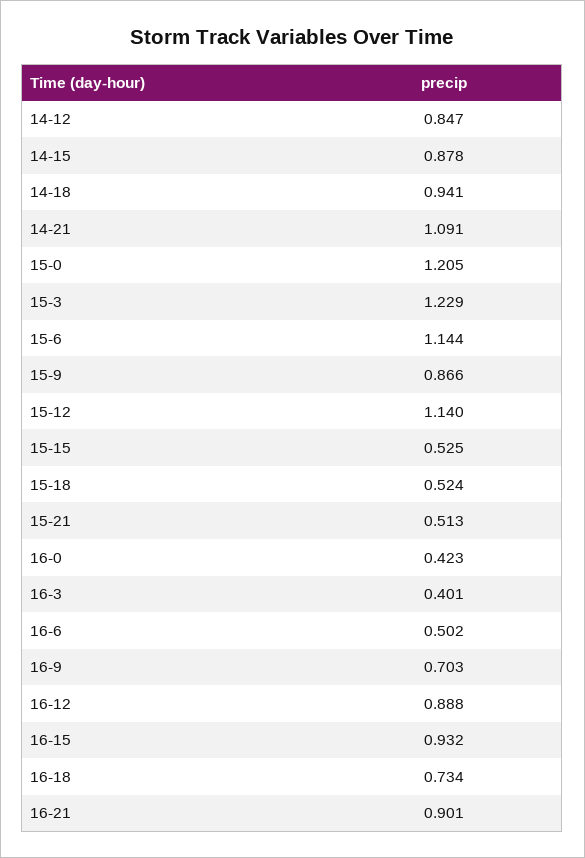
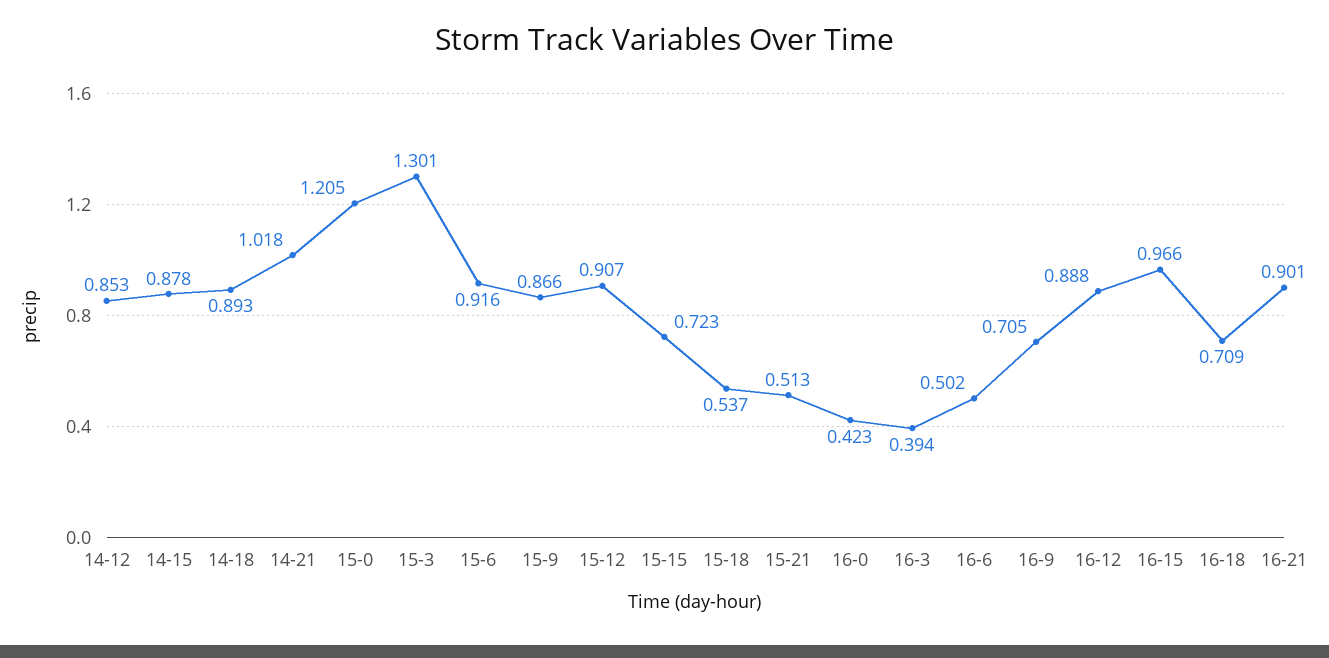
  {
-   "14-12": 0.847,
+   "14-12": 0.853,
    "14-15": 0.878,
-   "14-18": 0.941,
+   "14-18": 0.893,
-   "14-21": 1.091,
+   "14-21": 1.018,
    "15-0": 1.205,
-   "15-3": 1.229,
+   "15-3": 1.301,
-   "15-6": 1.144,
+   "15-6": 0.916,
    "15-9": 0.866,
-   "15-12": 1.14,
+   "15-12": 0.907,
-   "15-15": 0.525,
+   "15-15": 0.723,
-   "15-18": 0.524,
+   "15-18": 0.537,
    "15-21": 0.513,
    "16-0": 0.423,
-   "16-3": 0.401,
+   "16-3": 0.394,
    "16-6": 0.502,
-   "16-9": 0.703,
+   "16-9": 0.705,
    "16-12": 0.888,
-   "16-15": 0.932,
+   "16-15": 0.966,
-   "16-18": 0.734,
+   "16-18": 0.709,
    "16-21": 0.901
  }

